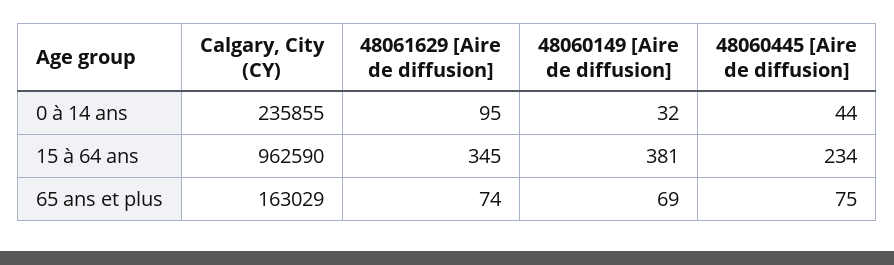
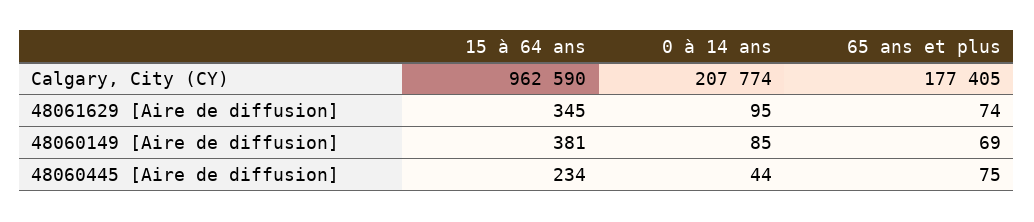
  {
    "Calgary, City (CY)": {
-     "0 à 14 ans": 235855,
+     "0 à 14 ans": 207774,
      "15 à 64 ans": 962590,
-     "65 ans et plus": 163029
+     "65 ans et plus": 177405
    },
    "48061629 [Aire de diffusion]": {
      "0 à 14 ans": 95,
      "15 à 64 ans": 345,
      "65 ans et plus": 74
    },
    "48060149 [Aire de diffusion]": {
-     "0 à 14 ans": 32,
+     "0 à 14 ans": 85,
      "15 à 64 ans": 381,
      "65 ans et plus": 69
    },
    "48060445 [Aire de diffusion]": {
      "0 à 14 ans": 44,
      "15 à 64 ans": 234,
      "65 ans et plus": 75
    }
  }

